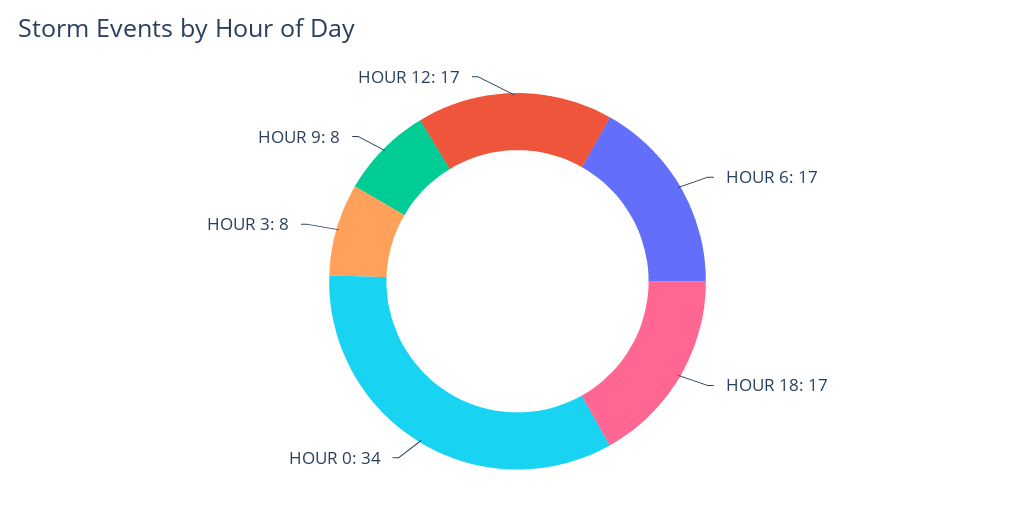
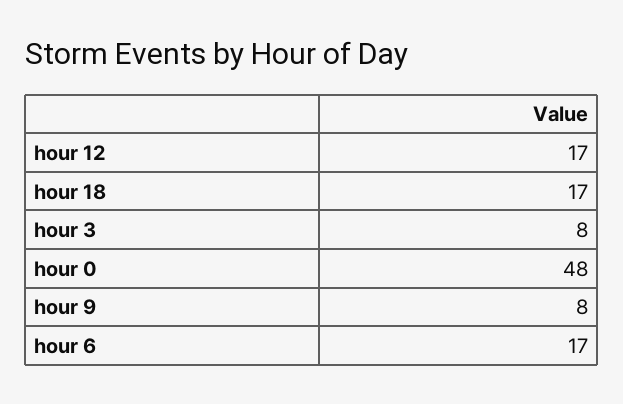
  {
    "HOUR 6": 17,
    "HOUR 18": 17,
-   "HOUR 0": 34,
+   "HOUR 0": 48,
    "HOUR 3": 8,
    "HOUR 9": 8,
    "HOUR 12": 17
  }

